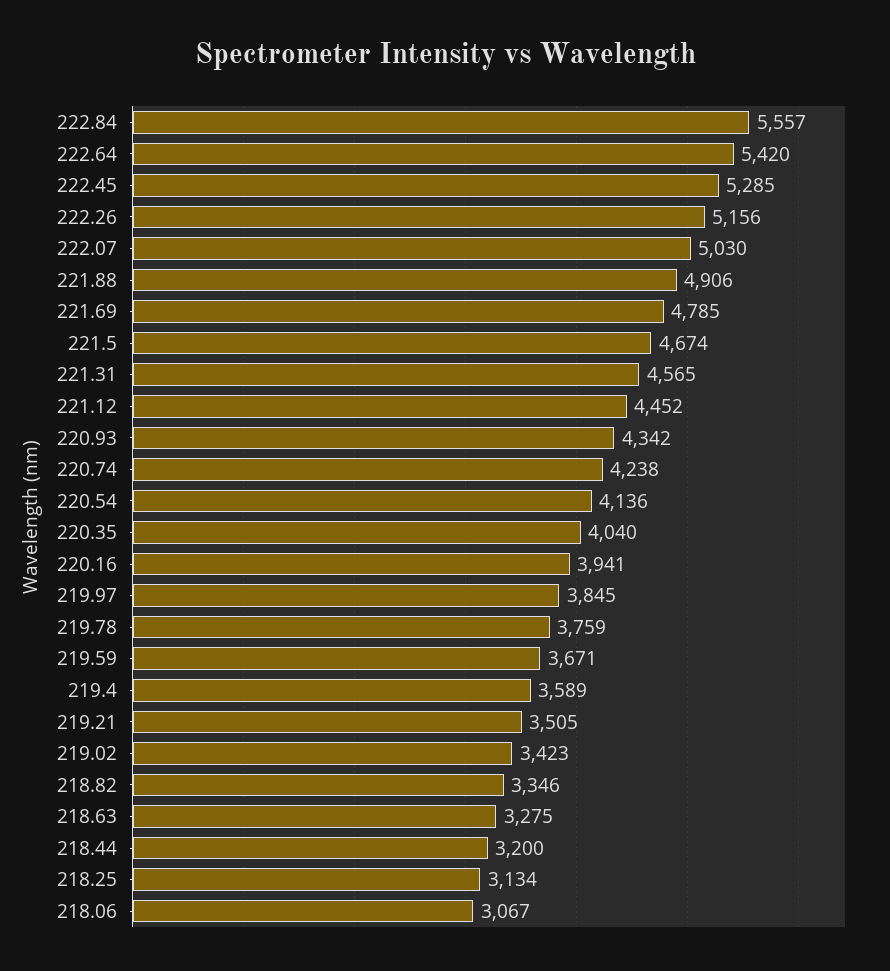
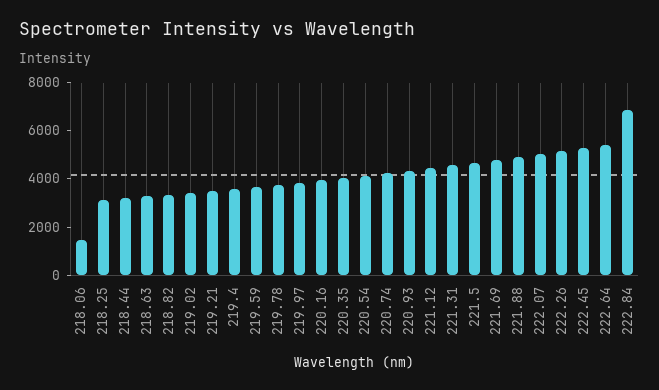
  {
-   "222.84": 5557,
+   "222.84": 7000,
    "222.64": 5420,
    "222.45": 5285,
    "222.26": 5156,
    "222.07": 5030,
    "221.88": 4906,
    "221.69": 4785,
    "221.5": 4674,
    "221.31": 4565,
    "221.12": 4452,
    "220.93": 4342,
    "220.74": 4238,
    "220.54": 4136,
    "220.35": 4040,
    "220.16": 3941,
    "219.97": 3845,
    "219.78": 3759,
    "219.59": 3671,
    "219.4": 3589,
    "219.21": 3505,
    "219.02": 3423,
    "218.82": 3346,
    "218.63": 3275,
    "218.44": 3200,
    "218.25": 3134,
-   "218.06": 3067
+   "218.06": 1500
  }

